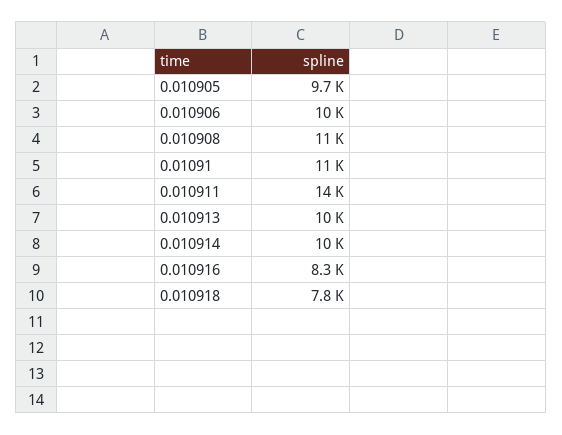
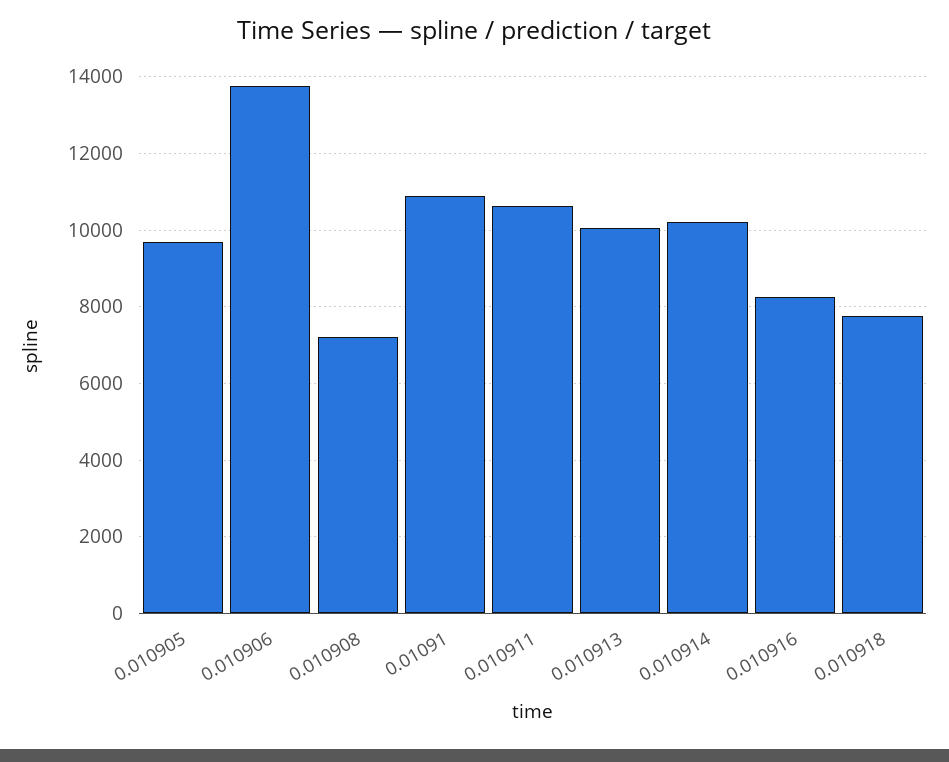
  {
    "0.010905": 9700,
-   "0.010906": 10000,
+   "0.010906": 13800,
-   "0.010908": 11000,
+   "0.010908": 7200,
    "0.01091": 11000,
-   "0.010911": 14000,
+   "0.010911": 10600,
    "0.010913": 10000,
    "0.010914": 10000,
    "0.010916": 8300,
    "0.010918": 7800
  }

